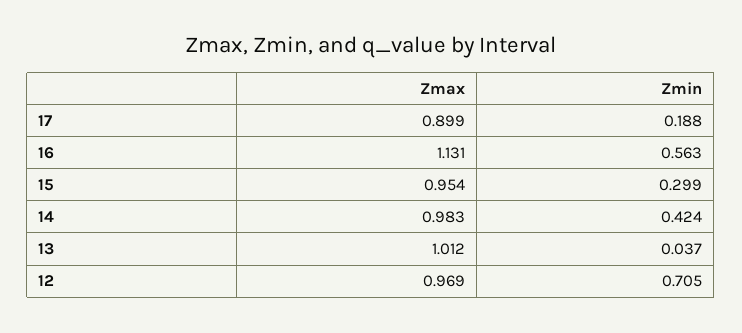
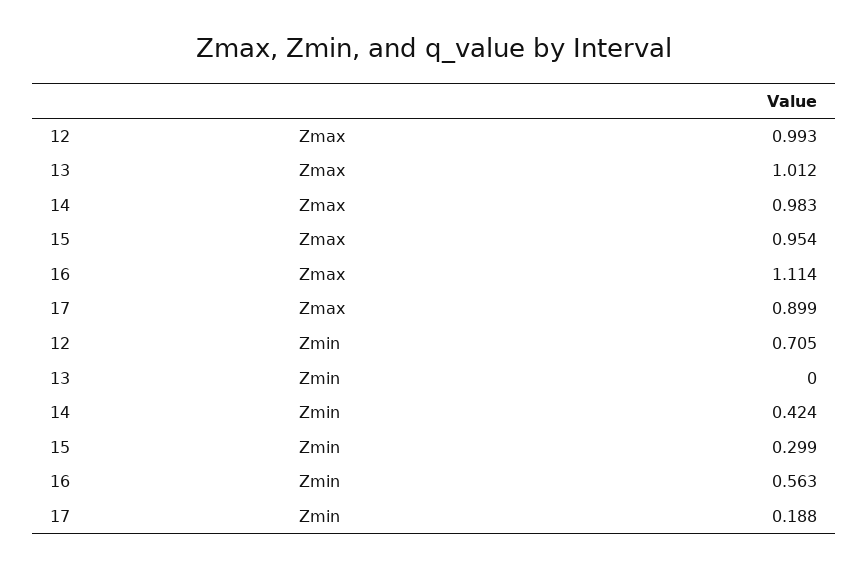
  {
    "Zmax": {
      "17": 0.899,
-     "16": 1.131,
+     "16": 1.114,
      "15": 0.954,
      "14": 0.983,
      "13": 1.012,
-     "12": 0.969
+     "12": 0.993
    },
    "Zmin": {
      "17": 0.188,
      "16": 0.563,
      "15": 0.299,
      "14": 0.424,
-     "13": 0.037,
+     "13": 0,
      "12": 0.705
    }
  }

